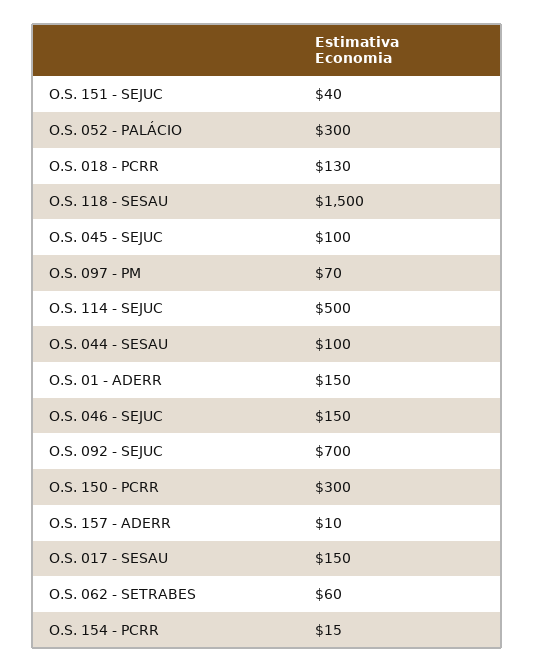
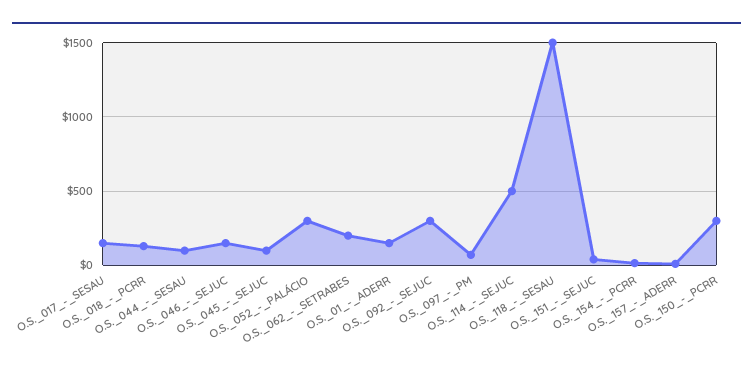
  {
    "O.S. 151 - SEJUC": 40,
    "O.S. 052 - PALÁCIO": 300,
    "O.S. 018 - PCRR": 130,
    "O.S. 118 - SESAU": 1500,
    "O.S. 045 - SEJUC": 100,
    "O.S. 097 - PM": 70,
    "O.S. 114 - SEJUC": 500,
    "O.S. 044 - SESAU": 100,
    "O.S. 01 - ADERR": 150,
    "O.S. 046 - SEJUC": 150,
-   "O.S. 092 - SEJUC": 700,
+   "O.S. 092 - SEJUC": 300,
    "O.S. 150 - PCRR": 300,
    "O.S. 157 - ADERR": 10,
    "O.S. 017 - SESAU": 150,
-   "O.S. 062 - SETRABES": 60,
+   "O.S. 062 - SETRABES": 200,
    "O.S. 154 - PCRR": 15
  }

